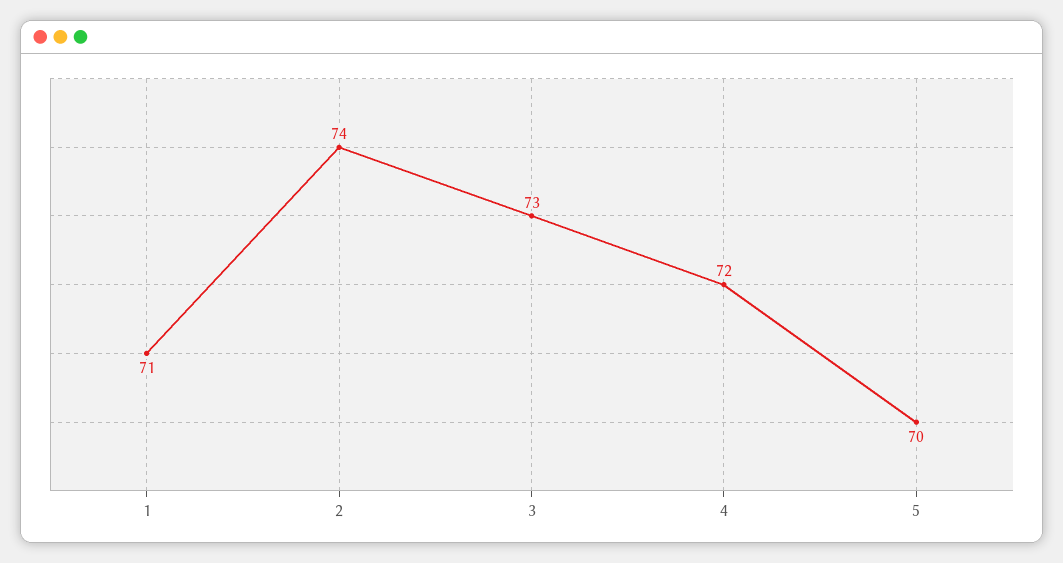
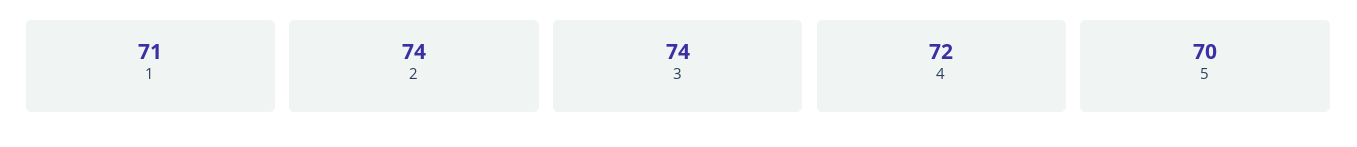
  {
    "1": 71,
    "2": 74,
-   "3": 73,
+   "3": 74,
    "4": 72,
    "5": 70
  }

